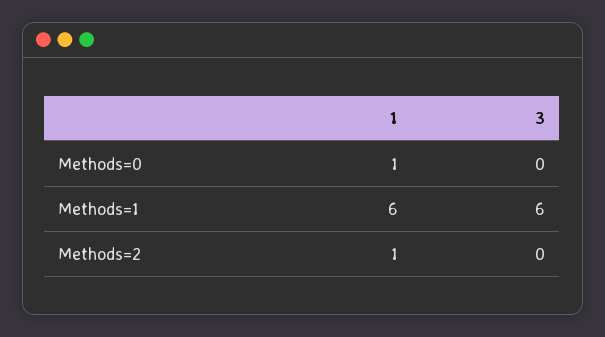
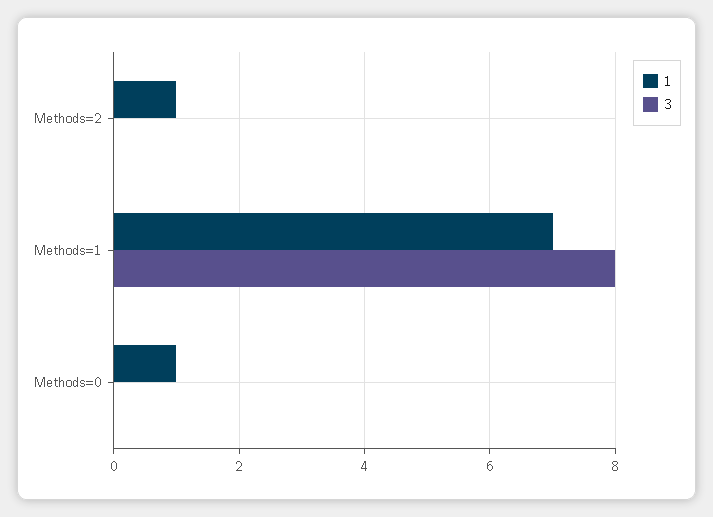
  {
    "1": {
      "Methods=0": 1,
-     "Methods=1": 6,
+     "Methods=1": 7,
      "Methods=2": 1
    },
    "3": {
      "Methods=0": 0,
-     "Methods=1": 6,
+     "Methods=1": 8,
      "Methods=2": 0
    }
  }

